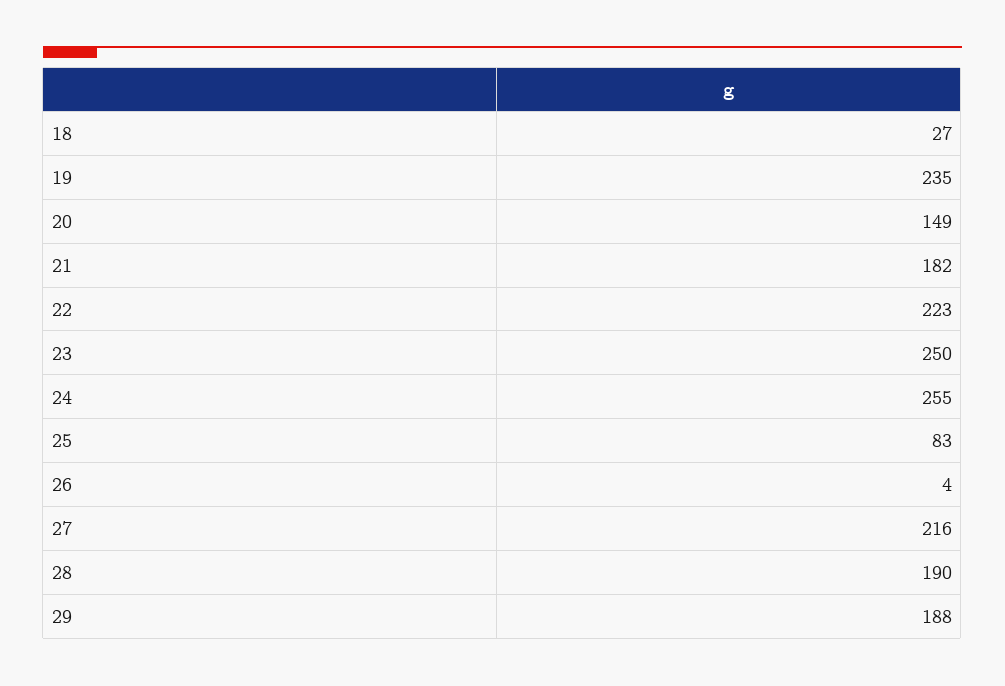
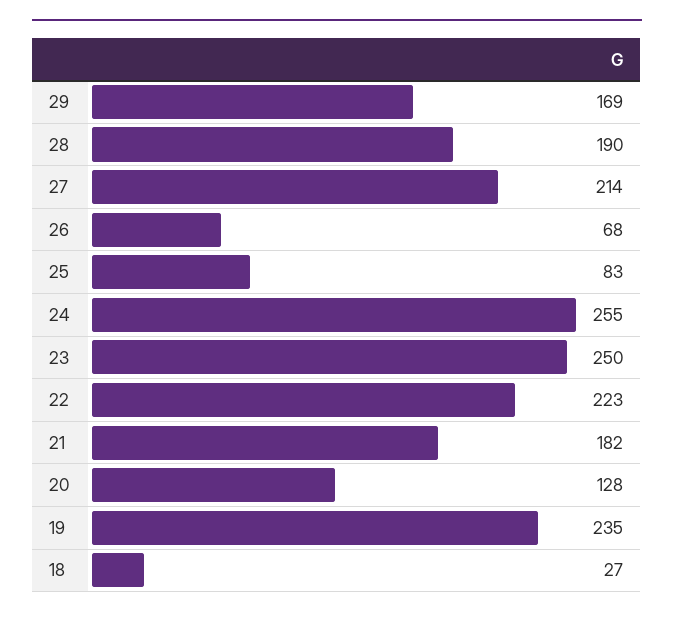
  {
    "18": 27,
    "19": 235,
-   "20": 149,
+   "20": 128,
    "21": 182,
    "22": 223,
    "23": 250,
    "24": 255,
    "25": 83,
-   "26": 4,
+   "26": 68,
-   "27": 216,
+   "27": 214,
    "28": 190,
-   "29": 188
+   "29": 169
  }

